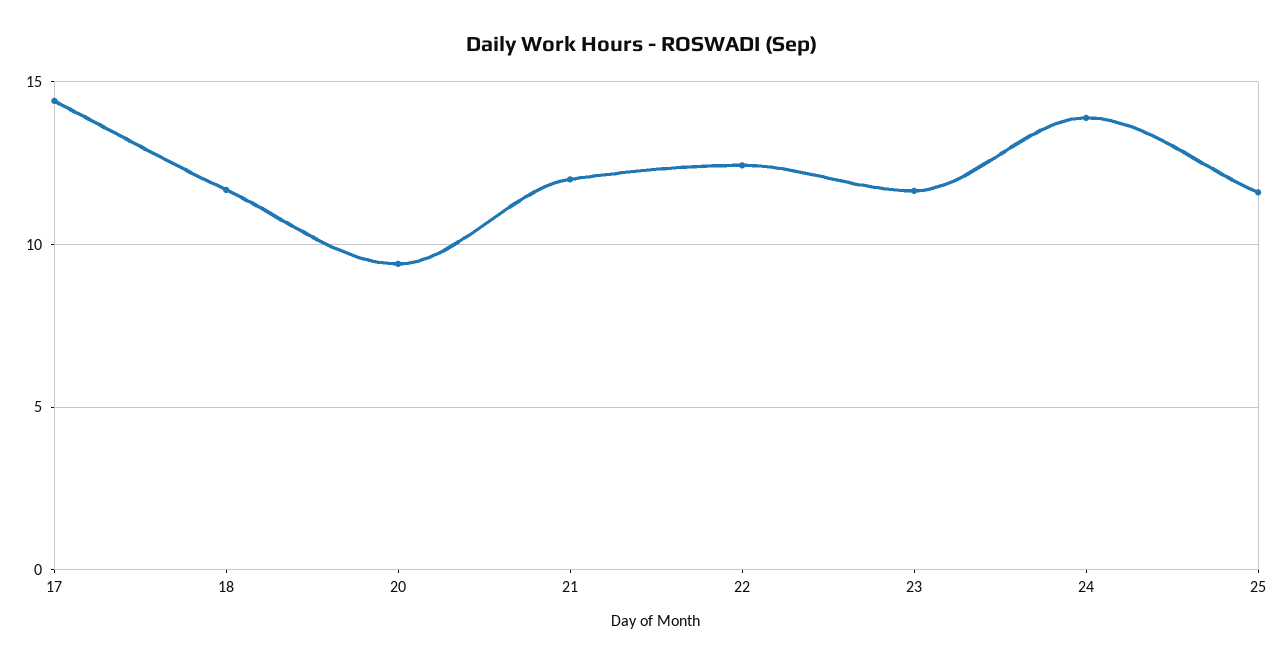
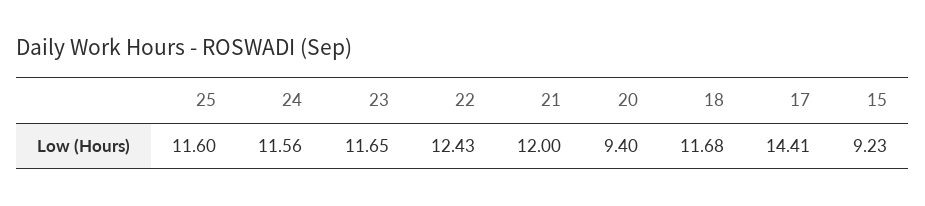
  {
    "17": 14.41,
    "18": 11.68,
    "20": 9.4,
    "21": 12,
    "22": 12.43,
    "23": 11.65,
-   "24": 14,
+   "24": 11.56,
-   "25": 11.6
+   "25": 11.6,
+   "15": 9.23
  }

